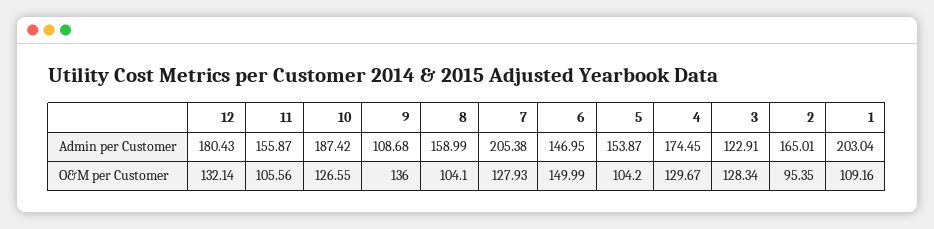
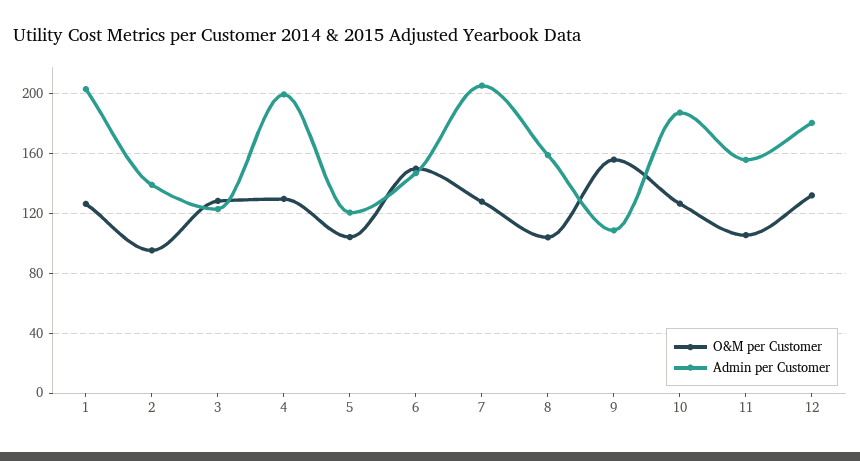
  {
    "Admin per Customer": {
      "12": 180.43,
      "11": 155.87,
      "10": 187.42,
      "9": 108.68,
      "8": 158.99,
      "7": 205.38,
      "6": 146.95,
-     "5": 153.87,
+     "5": 120,
-     "4": 174.45,
+     "4": 200,
      "3": 122.91,
-     "2": 165.01,
+     "2": 140,
      "1": 203.04
    },
    "O&M per Customer": {
      "12": 132.14,
      "11": 105.56,
      "10": 126.55,
-     "9": 136,
+     "9": 155,
      "8": 104.1,
      "7": 127.93,
      "6": 149.99,
      "5": 104.2,
      "4": 129.67,
      "3": 128.34,
      "2": 95.35,
-     "1": 109.16
+     "1": 125
    }
  }

